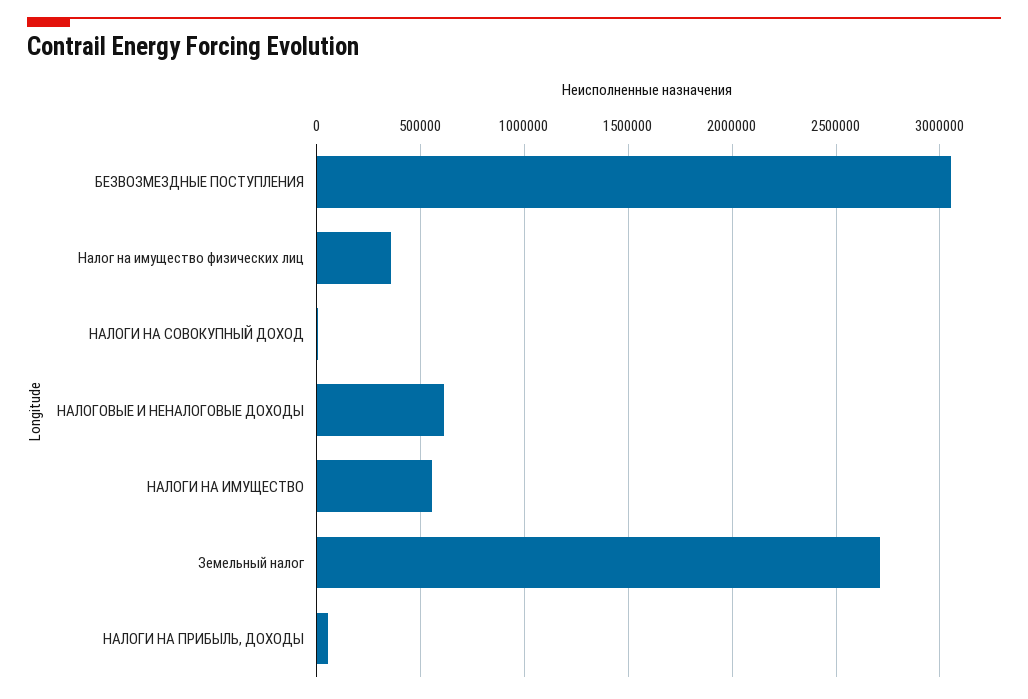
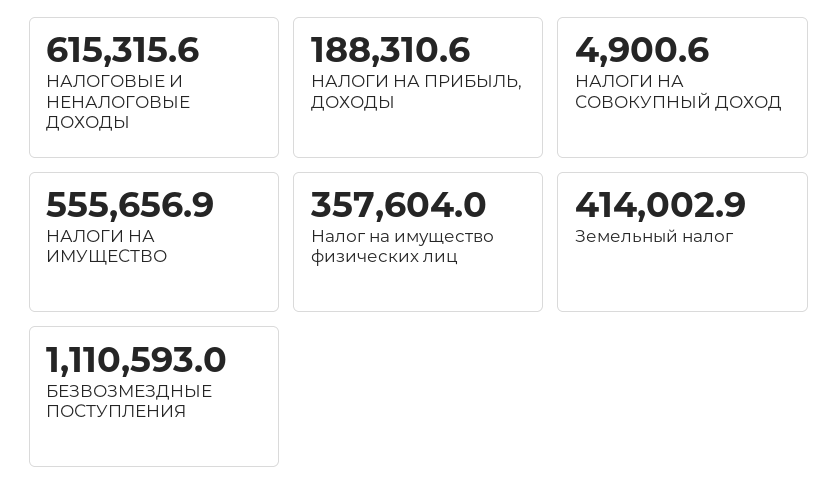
  {
-   "БЕЗВОЗМЕЗДНЫЕ ПОСТУПЛЕНИЯ": 3050000,
+   "БЕЗВОЗМЕЗДНЫЕ ПОСТУПЛЕНИЯ": 1110593,
    "Налог на имущество физических лиц": 357604,
    "НАЛОГИ НА СОВОКУПНЫЙ ДОХОД": 4900.6,
    "НАЛОГОВЫЕ И НЕНАЛОГОВЫЕ ДОХОДЫ": 615315.6,
    "НАЛОГИ НА ИМУЩЕСТВО": 555656.9,
-   "Земельный налог": 2700000,
+   "Земельный налог": 414002.9,
-   "НАЛОГИ НА ПРИБЫЛЬ, ДОХОДЫ": 50000
+   "НАЛОГИ НА ПРИБЫЛЬ, ДОХОДЫ": 188310.6
  }

